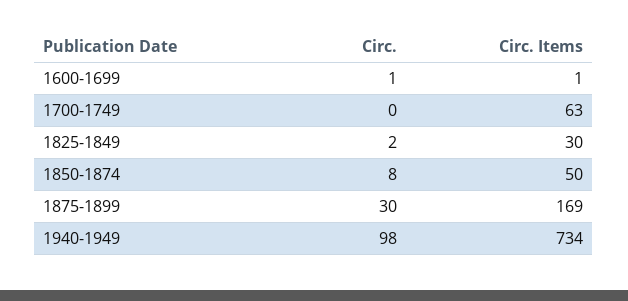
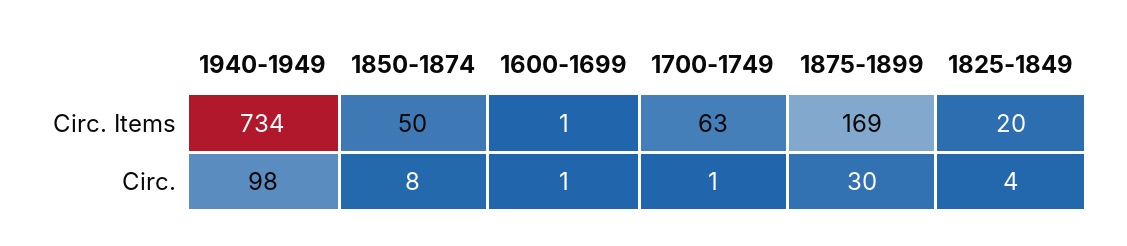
  {
    "Circ.": {
      "1600-1699": 1,
-     "1700-1749": 0,
+     "1700-1749": 1,
-     "1825-1849": 2,
+     "1825-1849": 4,
      "1850-1874": 8,
      "1875-1899": 30,
      "1940-1949": 98
    },
    "Circ. Items": {
      "1600-1699": 1,
      "1700-1749": 63,
-     "1825-1849": 30,
+     "1825-1849": 20,
      "1850-1874": 50,
      "1875-1899": 169,
      "1940-1949": 734
    }
  }

